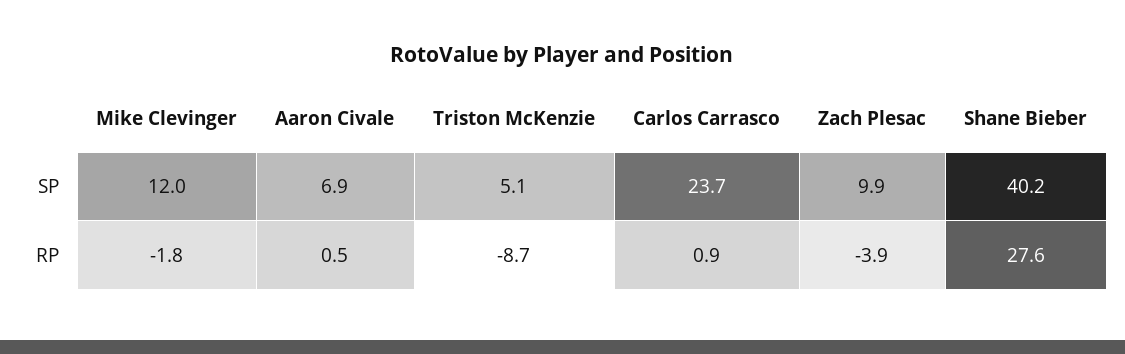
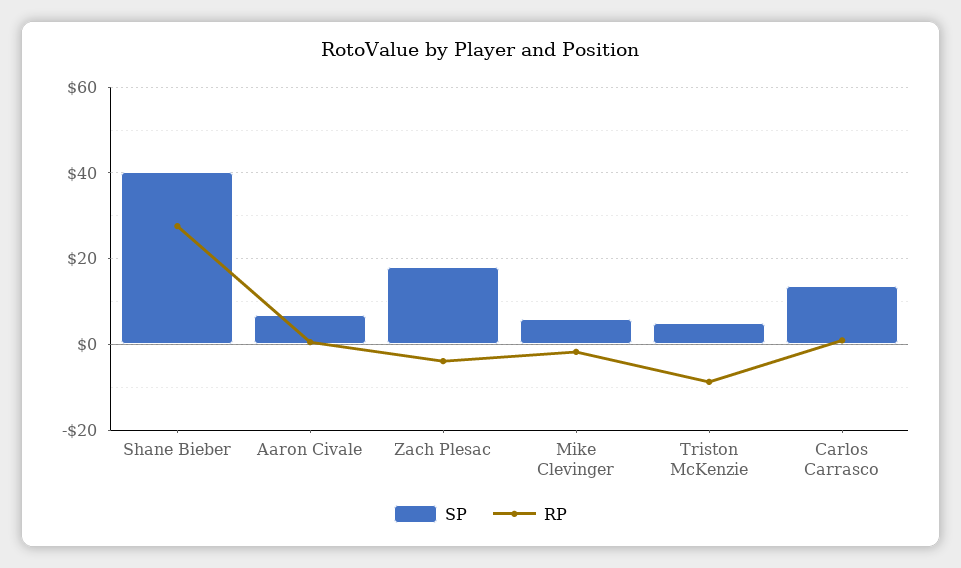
  {
    "SP": {
-     "Mike Clevinger": 12,
+     "Mike Clevinger": 6,
      "Aaron Civale": 6.9,
      "Triston McKenzie": 5.1,
-     "Carlos Carrasco": 23.7,
+     "Carlos Carrasco": 14,
-     "Zach Plesac": 9.9,
+     "Zach Plesac": 18,
      "Shane Bieber": 40.2
    },
    "RP": {
      "Mike Clevinger": -1.8,
      "Aaron Civale": 0.5,
      "Triston McKenzie": -8.7,
      "Carlos Carrasco": 0.9,
      "Zach Plesac": -3.9,
      "Shane Bieber": 27.6
    }
  }

